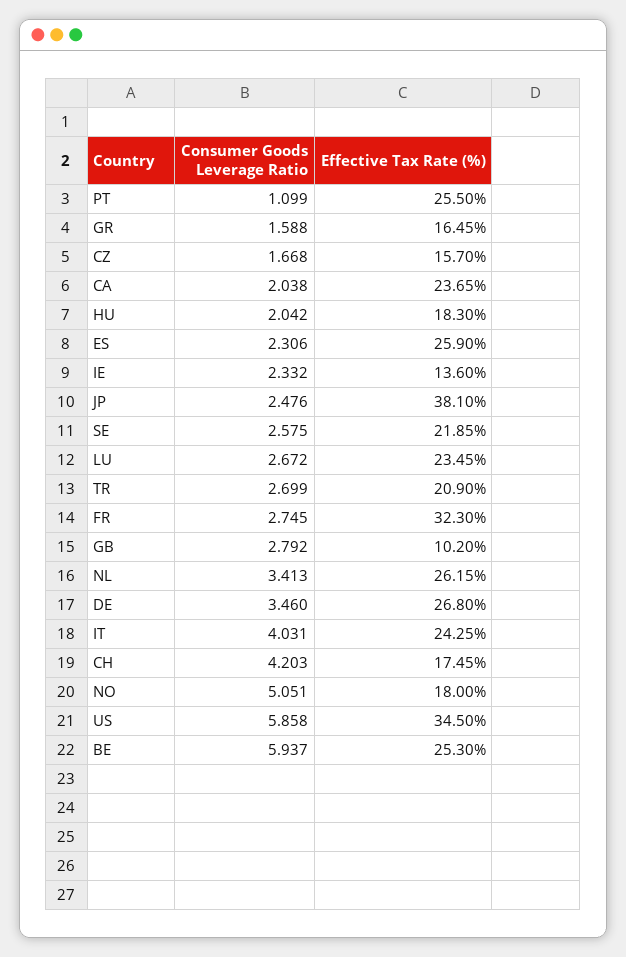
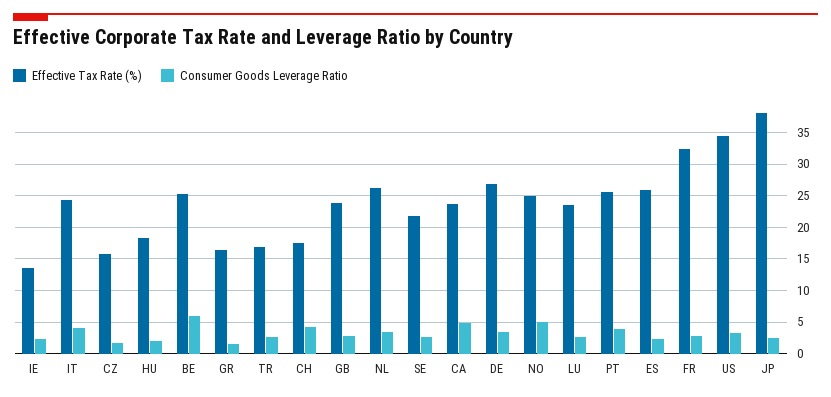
  {
    "Consumer Goods Leverage Ratio": {
-     "PT": 1.099,
+     "PT": 4,
      "GR": 1.588,
      "CZ": 1.668,
-     "CA": 2.038,
+     "CA": 5,
      "HU": 2.042,
      "ES": 2.306,
      "IE": 2.332,
      "JP": 2.476,
      "SE": 2.575,
      "LU": 2.672,
      "TR": 2.699,
      "FR": 2.745,
      "GB": 2.792,
      "NL": 3.413,
      "DE": 3.46,
      "IT": 4.031,
      "CH": 4.203,
      "NO": 5.051,
-     "US": 5.858,
+     "US": 3,
      "BE": 5.937
    },
    "Effective Tax Rate (%)": {
      "PT": 25.5,
      "GR": 16.45,
      "CZ": 15.7,
      "CA": 23.65,
      "HU": 18.3,
      "ES": 25.9,
      "IE": 13.6,
      "JP": 38.1,
      "SE": 21.85,
      "LU": 23.45,
-     "TR": 20.9,
+     "TR": 17,
      "FR": 32.3,
-     "GB": 10.2,
+     "GB": 24,
      "NL": 26.15,
      "DE": 26.8,
      "IT": 24.25,
      "CH": 17.45,
-     "NO": 18,
+     "NO": 25,
      "US": 34.5,
      "BE": 25.3
    }
  }

